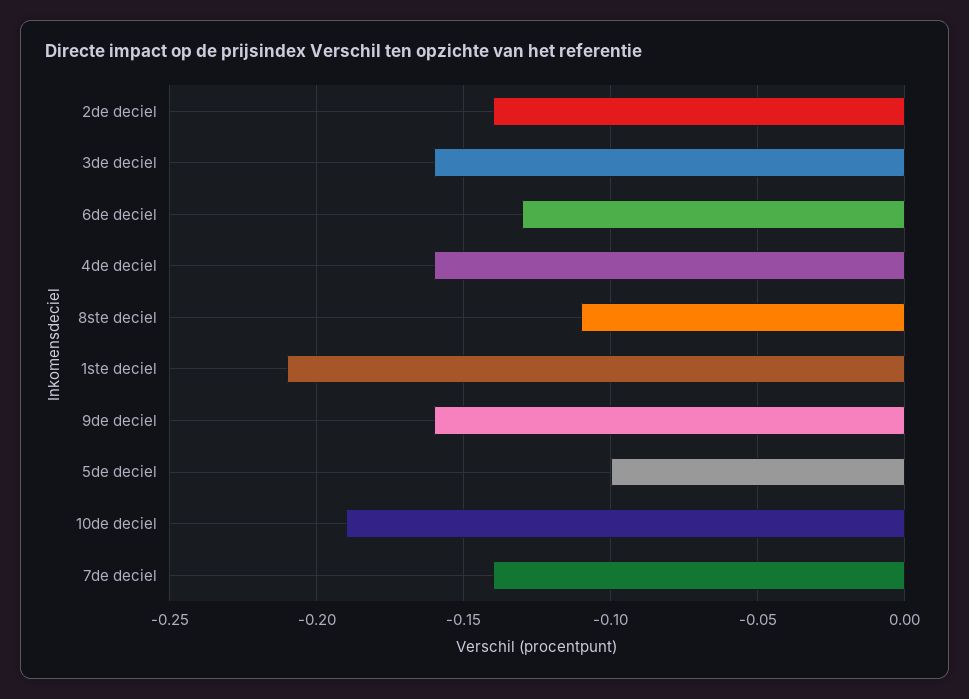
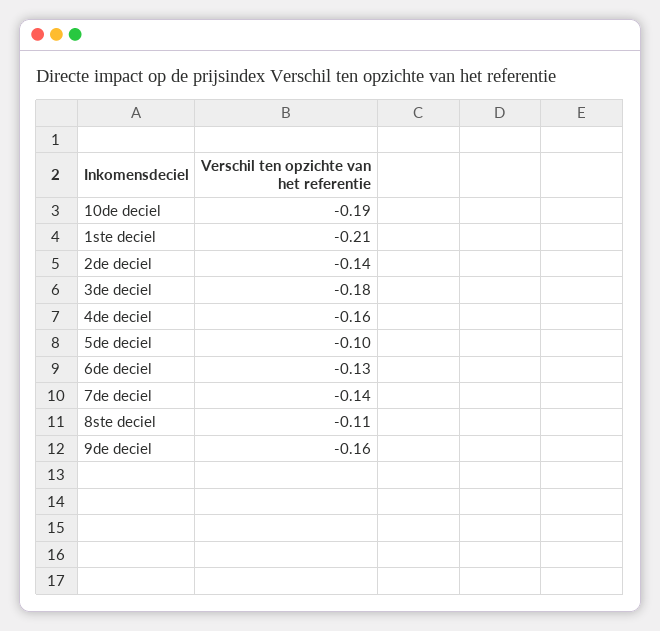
  {
    "2de deciel": -0.14,
-   "3de deciel": -0.16,
+   "3de deciel": -0.18,
    "6de deciel": -0.13,
    "4de deciel": -0.16,
    "8ste deciel": -0.11,
    "1ste deciel": -0.21,
    "9de deciel": -0.16,
    "5de deciel": -0.1,
    "10de deciel": -0.19,
    "7de deciel": -0.14
  }

